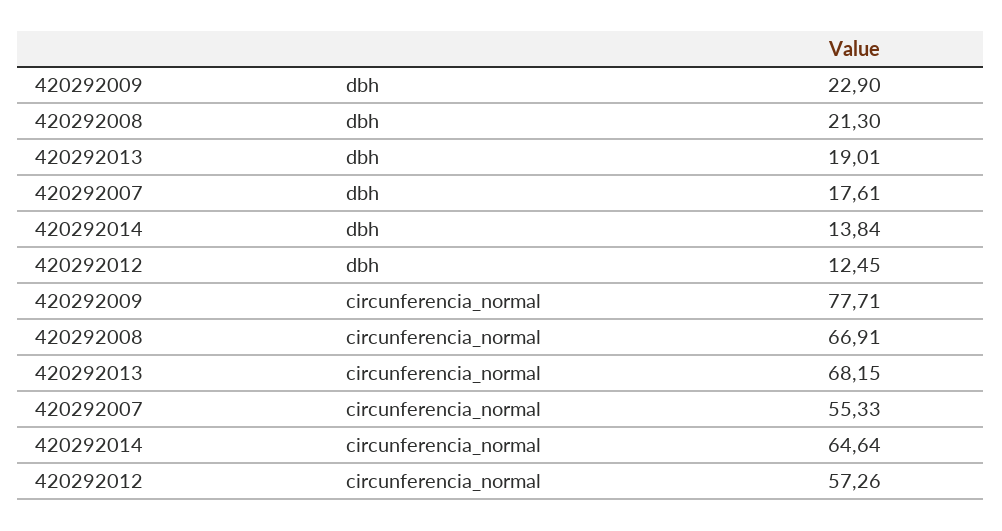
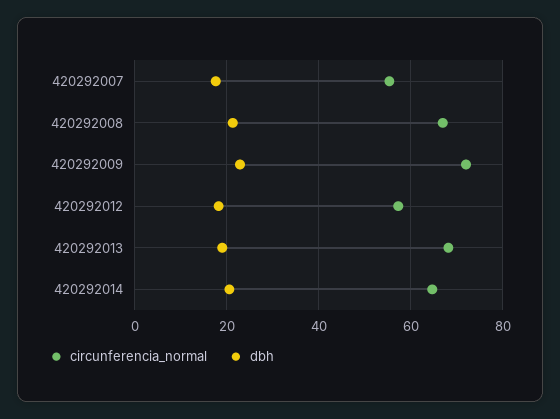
  {
    "dbh": {
      "420292009": 22.9,
      "420292008": 21.3,
      "420292013": 19.01,
      "420292007": 17.61,
-     "420292014": 13.84,
+     "420292014": 20,
-     "420292012": 12.45
+     "420292012": 18
    },
    "circunferencia_normal": {
-     "420292009": 77.71,
+     "420292009": 72,
      "420292008": 66.91,
      "420292013": 68.15,
      "420292007": 55.33,
      "420292014": 64.64,
      "420292012": 57.26
    }
  }

